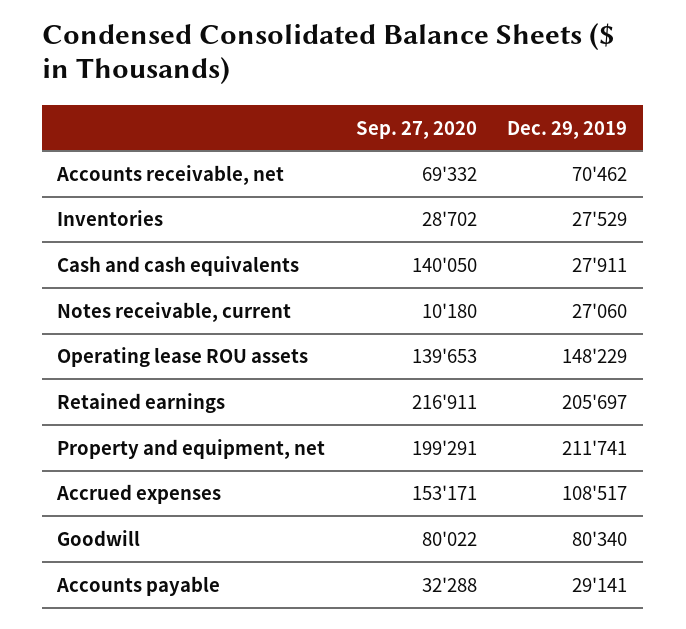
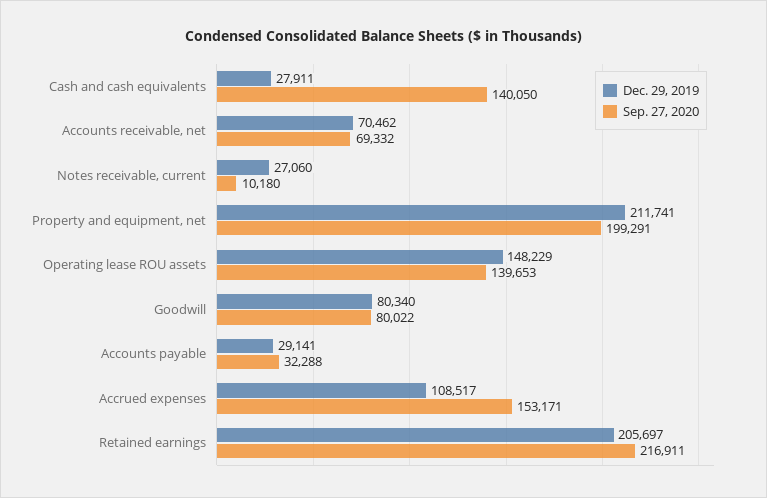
  {
    "Sep. 27, 2020": {
      "Accounts receivable, net": 69332,
-     "Inventories": 28702,
      "Cash and cash equivalents": 140050,
      "Notes receivable, current": 10180,
      "Operating lease ROU assets": 139653,
      "Retained earnings": 216911,
      "Property and equipment, net": 199291,
      "Accrued expenses": 153171,
      "Goodwill": 80022,
      "Accounts payable": 32288
    },
    "Dec. 29, 2019": {
      "Accounts receivable, net": 70462,
-     "Inventories": 27529,
      "Cash and cash equivalents": 27911,
      "Notes receivable, current": 27060,
      "Operating lease ROU assets": 148229,
      "Retained earnings": 205697,
      "Property and equipment, net": 211741,
      "Accrued expenses": 108517,
      "Goodwill": 80340,
      "Accounts payable": 29141
    }
  }

